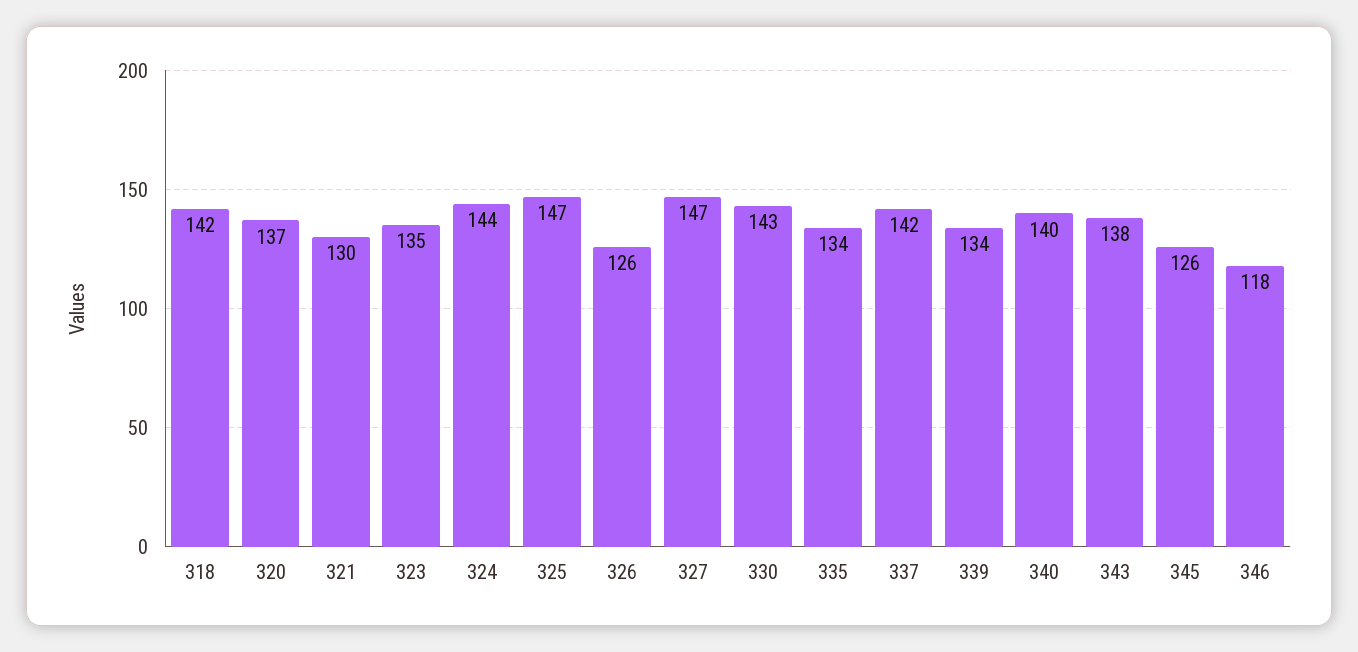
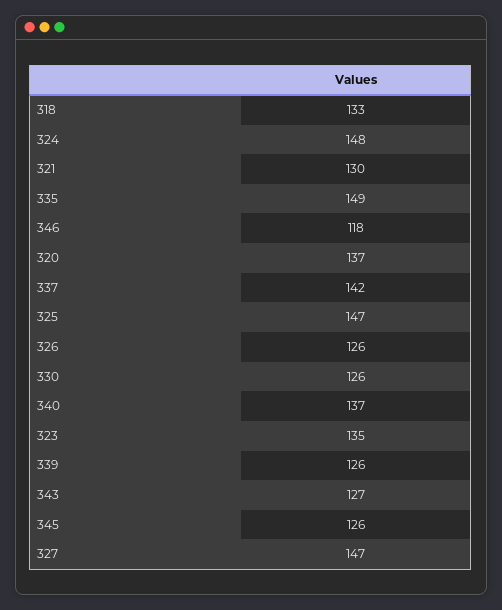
  {
-   "318": 142,
+   "318": 133,
    "320": 137,
    "321": 130,
    "323": 135,
-   "324": 144,
+   "324": 148,
    "325": 147,
    "326": 126,
    "327": 147,
-   "330": 143,
+   "330": 126,
-   "335": 134,
+   "335": 149,
    "337": 142,
-   "339": 134,
+   "339": 126,
-   "340": 140,
+   "340": 137,
-   "343": 138,
+   "343": 127,
    "345": 126,
    "346": 118
  }

